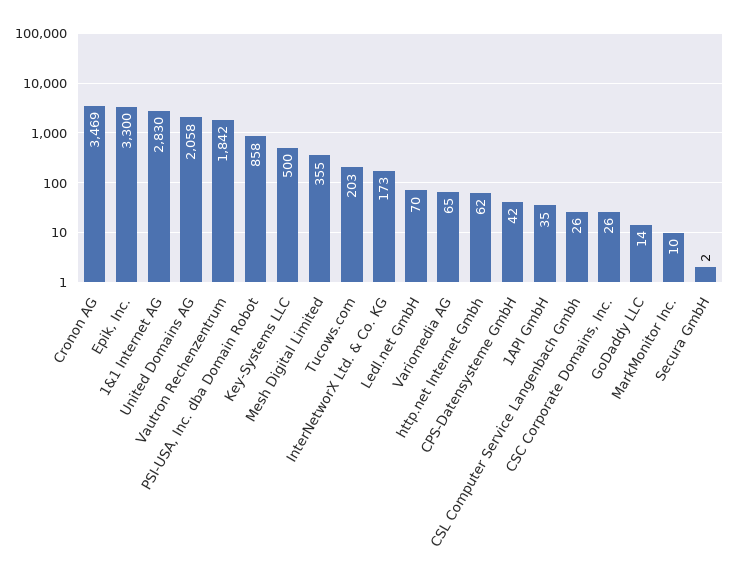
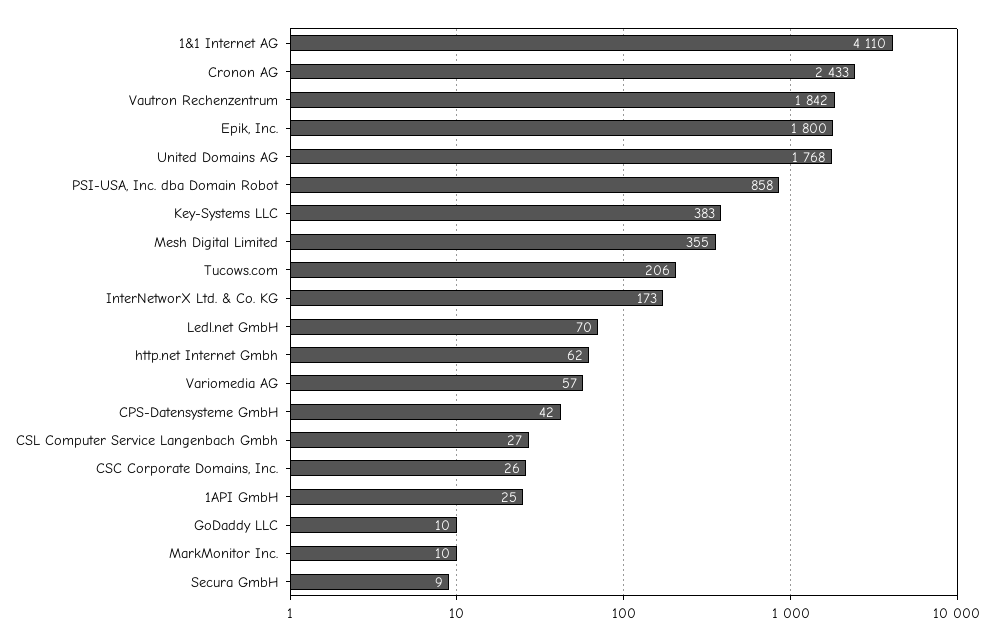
  {
-   "Cronon AG": 3469,
+   "Cronon AG": 2433,
-   "Epik, Inc.": 3300,
+   "Epik, Inc.": 1800,
-   "1&1 Internet AG": 2830,
+   "1&1 Internet AG": 4110,
-   "United Domains AG": 2058,
+   "United Domains AG": 1768,
    "Vautron Rechenzentrum": 1842,
    "PSI-USA, Inc. dba Domain Robot": 858,
-   "Key-Systems LLC": 500,
+   "Key-Systems LLC": 383,
    "Mesh Digital Limited": 355,
-   "Tucows.com": 203,
+   "Tucows.com": 206,
    "InterNetworX Ltd. & Co. KG": 173,
    "Ledl.net GmbH": 70,
-   "Variomedia AG": 65,
+   "Variomedia AG": 57,
    "http.net Internet Gmbh": 62,
    "CPS-Datensysteme GmbH": 42,
-   "1API GmbH": 35,
+   "1API GmbH": 25,
-   "CSL Computer Service Langenbach Gmbh": 26,
+   "CSL Computer Service Langenbach Gmbh": 27,
    "CSC Corporate Domains, Inc.": 26,
-   "GoDaddy LLC": 14,
+   "GoDaddy LLC": 10,
    "MarkMonitor Inc.": 10,
-   "Secura GmbH": 2
+   "Secura GmbH": 9
  }

